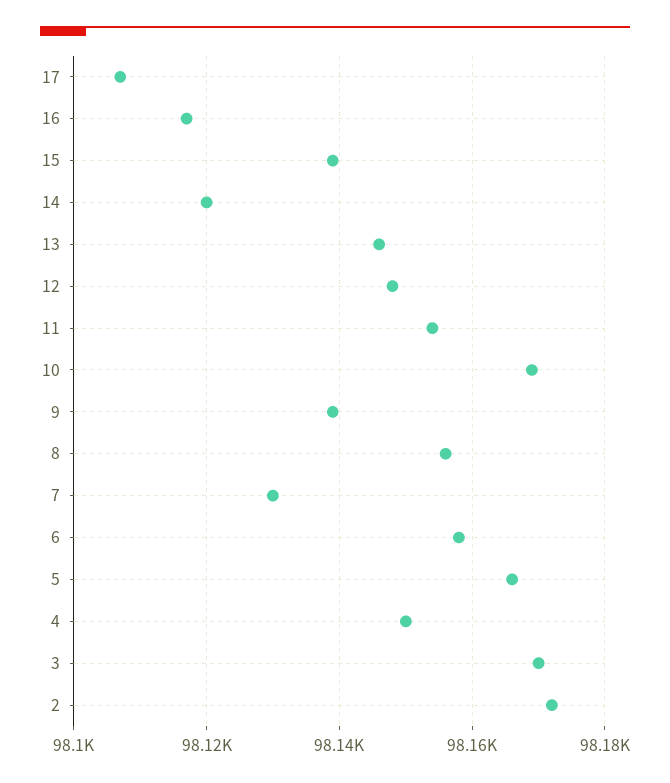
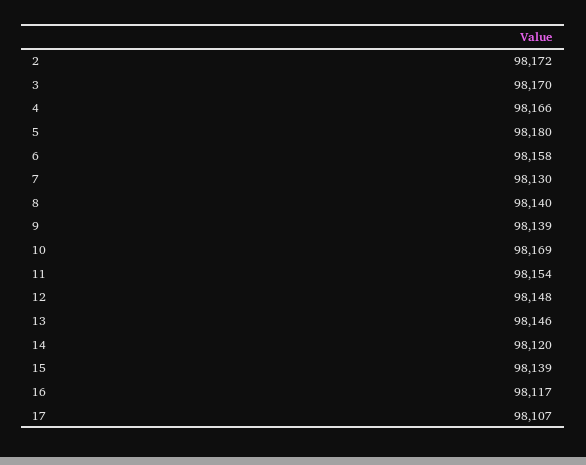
  {
    "17": 98107,
    "16": 98117,
    "15": 98139,
    "14": 98120,
    "13": 98146,
    "12": 98148,
    "11": 98154,
    "10": 98169,
    "9": 98139,
-   "8": 98155,
+   "8": 98140,
    "7": 98130,
    "6": 98158,
-   "5": 98165,
+   "5": 98180,
-   "4": 98150,
+   "4": 98166,
    "3": 98170,
    "2": 98172
  }

